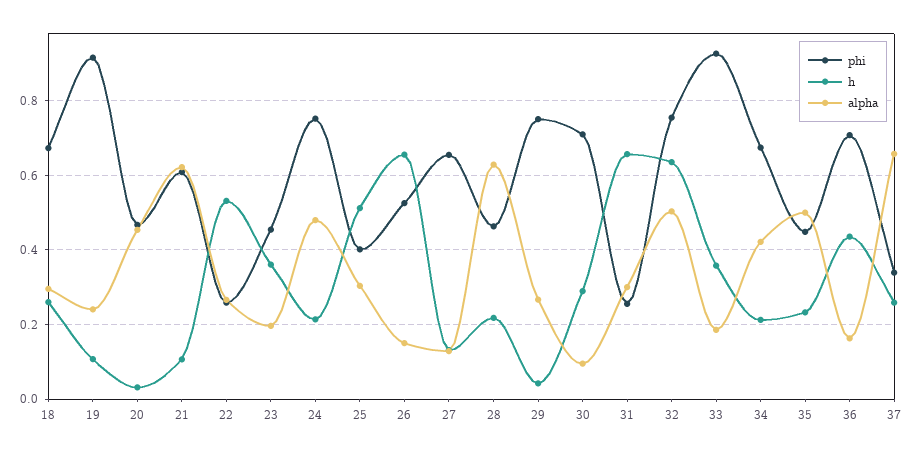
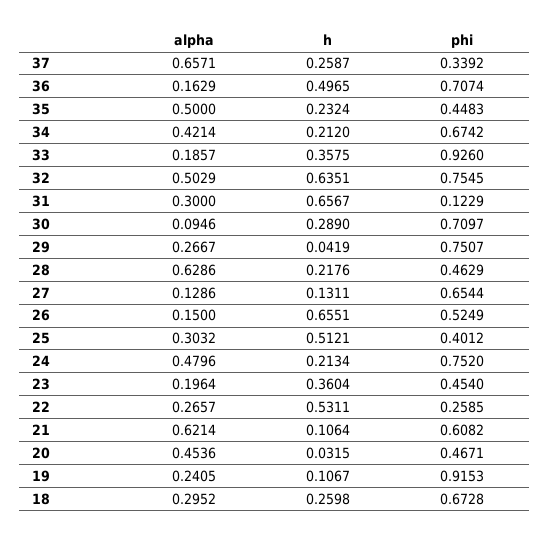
  {
    "phi": {
      "18": 0.6728,
      "19": 0.9153,
      "20": 0.4671,
      "21": 0.6082,
      "22": 0.2585,
      "23": 0.454,
      "24": 0.752,
      "25": 0.4012,
      "26": 0.5249,
      "27": 0.6544,
      "28": 0.4629,
      "29": 0.7507,
      "30": 0.7097,
-     "31": 0.26,
+     "31": 0.1229,
      "32": 0.7545,
      "33": 0.926,
      "34": 0.6742,
      "35": 0.4483,
      "36": 0.7074,
      "37": 0.3392
    },
    "h": {
      "18": 0.2598,
      "19": 0.1067,
      "20": 0.0315,
      "21": 0.1064,
      "22": 0.5311,
      "23": 0.3604,
      "24": 0.2134,
      "25": 0.5121,
      "26": 0.6551,
      "27": 0.1311,
      "28": 0.2176,
      "29": 0.0419,
      "30": 0.289,
      "31": 0.6567,
      "32": 0.6351,
      "33": 0.3575,
      "34": 0.212,
      "35": 0.2324,
-     "36": 0.44,
+     "36": 0.4965,
      "37": 0.2587
    },
    "alpha": {
      "18": 0.2952,
      "19": 0.2405,
      "20": 0.4536,
      "21": 0.6214,
      "22": 0.2657,
      "23": 0.1964,
      "24": 0.4796,
      "25": 0.3032,
      "26": 0.15,
      "27": 0.1286,
      "28": 0.6286,
      "29": 0.2667,
      "30": 0.0946,
      "31": 0.3,
      "32": 0.5029,
      "33": 0.1857,
      "34": 0.4214,
      "35": 0.5,
      "36": 0.1629,
      "37": 0.6571
    }
  }

